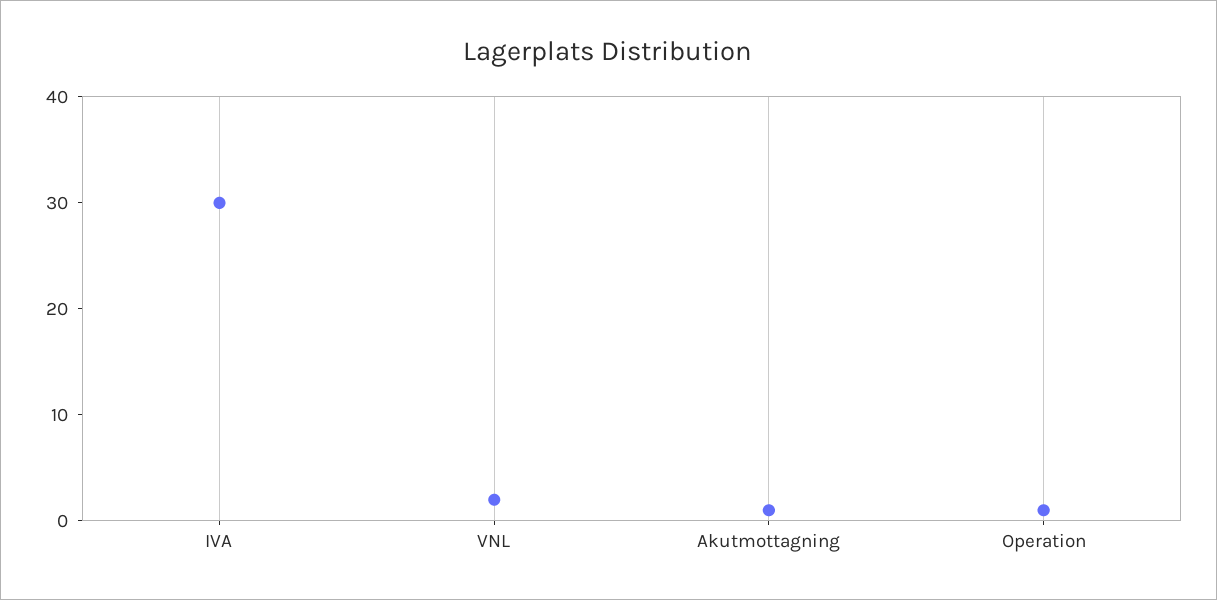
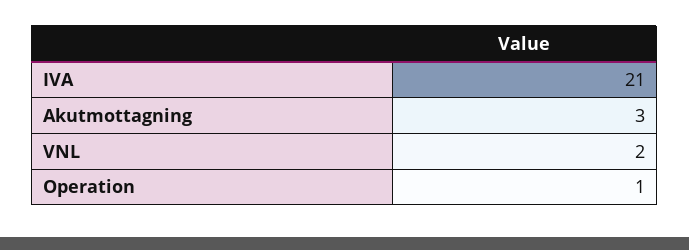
  {
-   "IVA": 30,
+   "IVA": 21,
    "VNL": 2,
-   "Akutmottagning": 1,
+   "Akutmottagning": 3,
    "Operation": 1
  }

